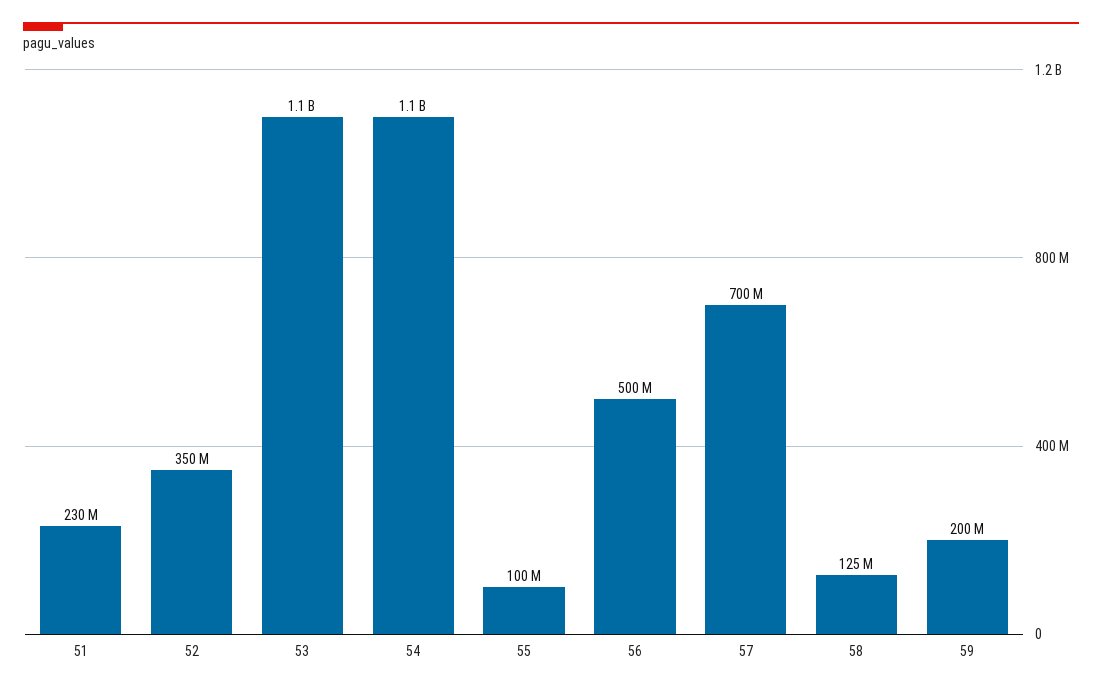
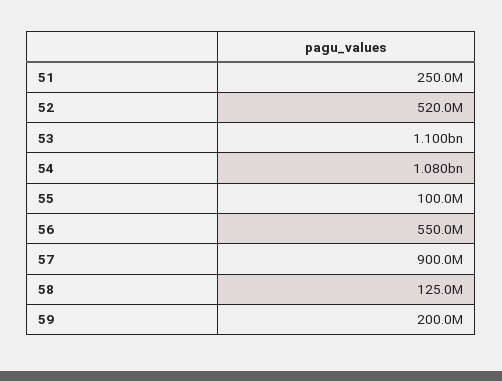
  {
-   "51": 230000000,
+   "51": 250000000,
-   "52": 350000000,
+   "52": 520000000,
    "53": 1100000000,
-   "54": 1100000000,
+   "54": 1080000000,
    "55": 100000000,
-   "56": 500000000,
+   "56": 550000000,
-   "57": 700000000,
+   "57": 900000000,
    "58": 125000000,
    "59": 200000000
  }

